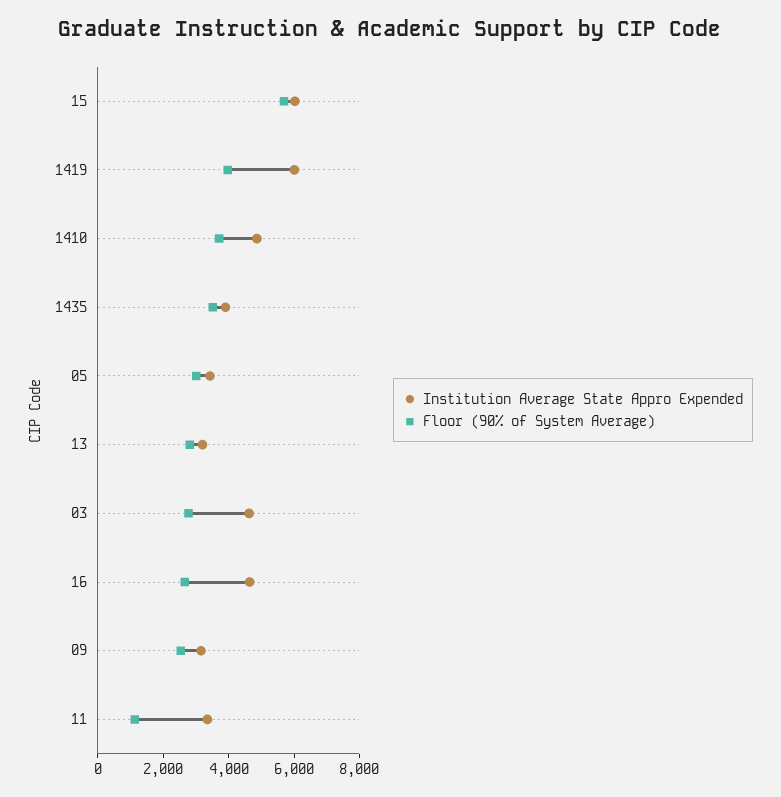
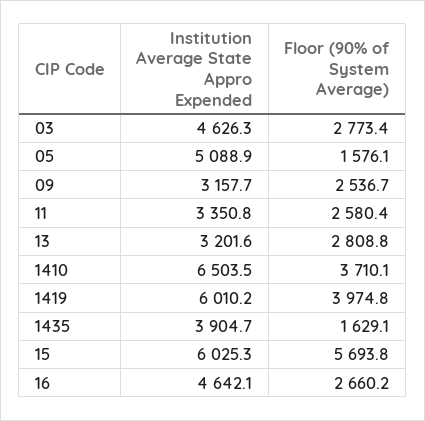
  {
    "Institution Average State Appro Expended": {
      "15": 6025.3,
      "1419": 6010.2,
-     "1410": 5000,
+     "1410": 6503.5,
      "1435": 3904.7,
-     "05": 3500,
+     "05": 5088.9,
      "13": 3201.6,
      "03": 4626.3,
      "16": 4642.1,
      "09": 3157.7,
      "11": 3350.8
    },
    "Floor (90% of System Average)": {
      "15": 5693.8,
      "1419": 3974.8,
      "1410": 3710.1,
-     "1435": 3500,
+     "1435": 1629.1,
-     "05": 3000,
+     "05": 1576.1,
      "13": 2808.8,
      "03": 2773.4,
      "16": 2660.2,
      "09": 2536.7,
-     "11": 1000
+     "11": 2580.4
    }
  }

